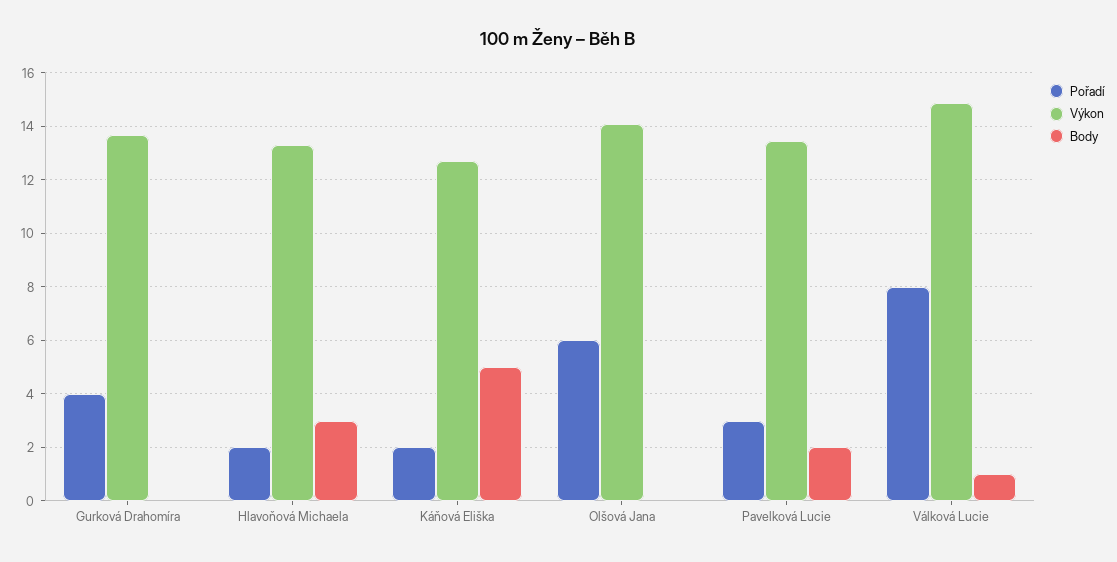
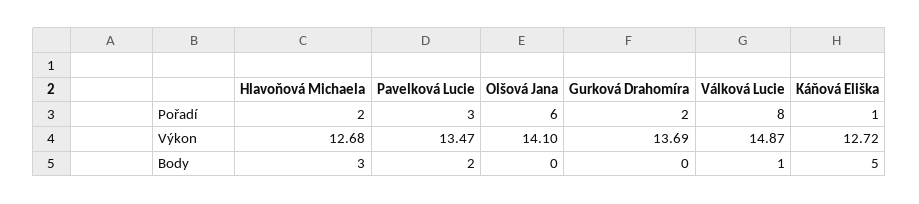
  {
    "Pořadí": {
-     "Gurková Drahomíra": 4,
+     "Gurková Drahomíra": 2,
      "Hlavoňová Michaela": 2,
-     "Káňová Eliška": 2,
+     "Káňová Eliška": 1,
      "Olšová Jana": 6,
      "Pavelková Lucie": 3,
      "Válková Lucie": 8
    },
    "Výkon": {
      "Gurková Drahomíra": 13.69,
-     "Hlavoňová Michaela": 13.25,
+     "Hlavoňová Michaela": 12.68,
      "Káňová Eliška": 12.72,
      "Olšová Jana": 14.1,
      "Pavelková Lucie": 13.47,
      "Válková Lucie": 14.87
    },
    "Body": {
      "Gurková Drahomíra": 0,
      "Hlavoňová Michaela": 3,
      "Káňová Eliška": 5,
      "Olšová Jana": 0,
      "Pavelková Lucie": 2,
      "Válková Lucie": 1
    }
  }

